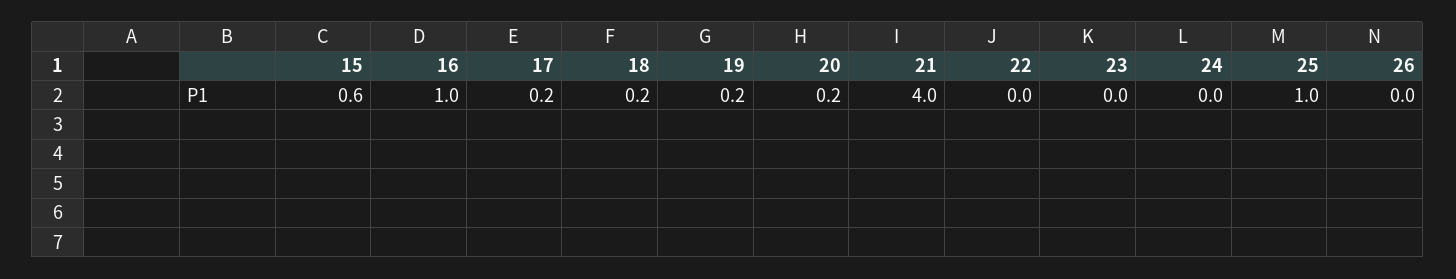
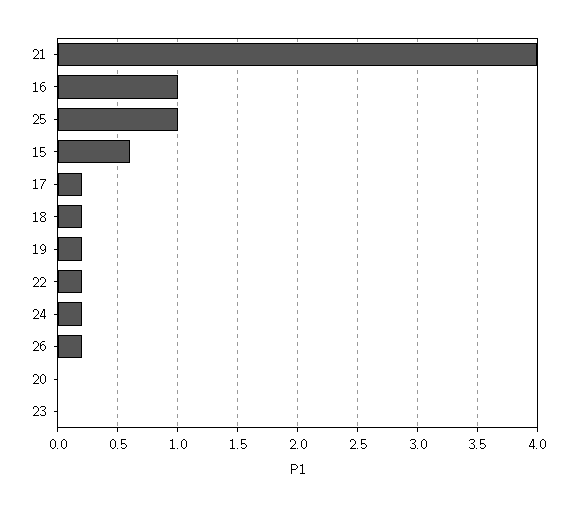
  {
    "15": 0.6,
    "16": 1,
    "17": 0.2,
    "18": 0.2,
    "19": 0.2,
-   "20": 0.2,
+   "20": 0,
    "21": 4,
-   "22": 0,
+   "22": 0.2,
    "23": 0,
-   "24": 0,
+   "24": 0.2,
    "25": 1,
-   "26": 0
+   "26": 0.2
  }

